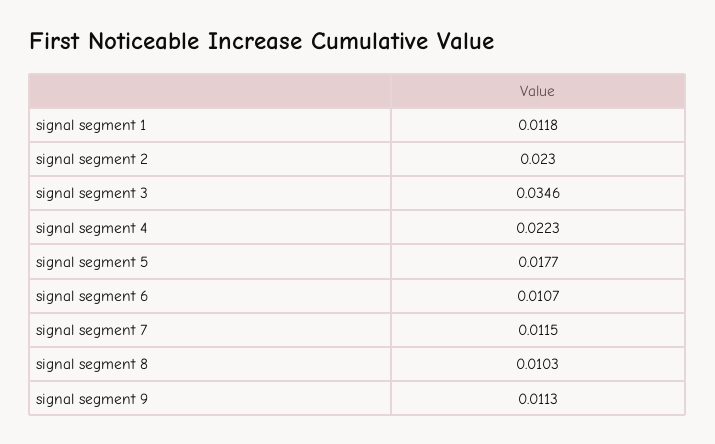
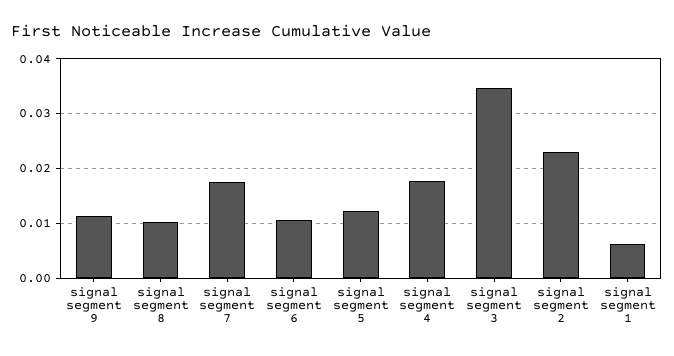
  {
-   "signal segment 1": 0.0118,
+   "signal segment 1": 0.006,
    "signal segment 2": 0.023,
    "signal segment 3": 0.0346,
-   "signal segment 4": 0.0223,
+   "signal segment 4": 0.018,
-   "signal segment 5": 0.0177,
+   "signal segment 5": 0.012,
    "signal segment 6": 0.0107,
-   "signal segment 7": 0.0115,
+   "signal segment 7": 0.018,
    "signal segment 8": 0.0103,
    "signal segment 9": 0.0113
  }

